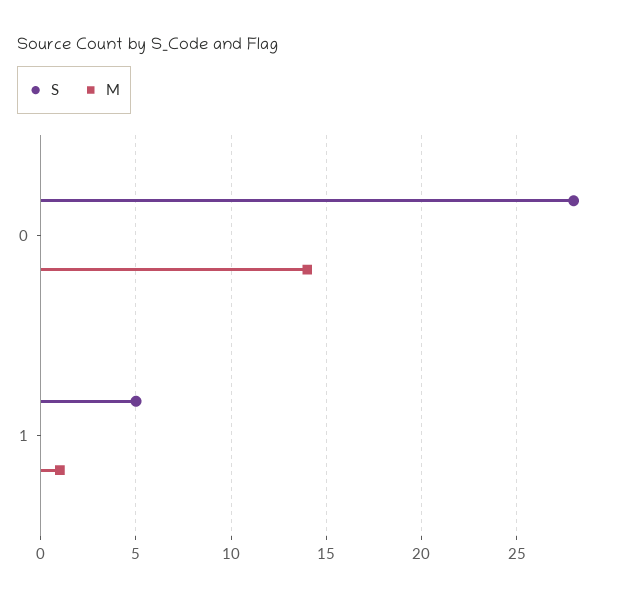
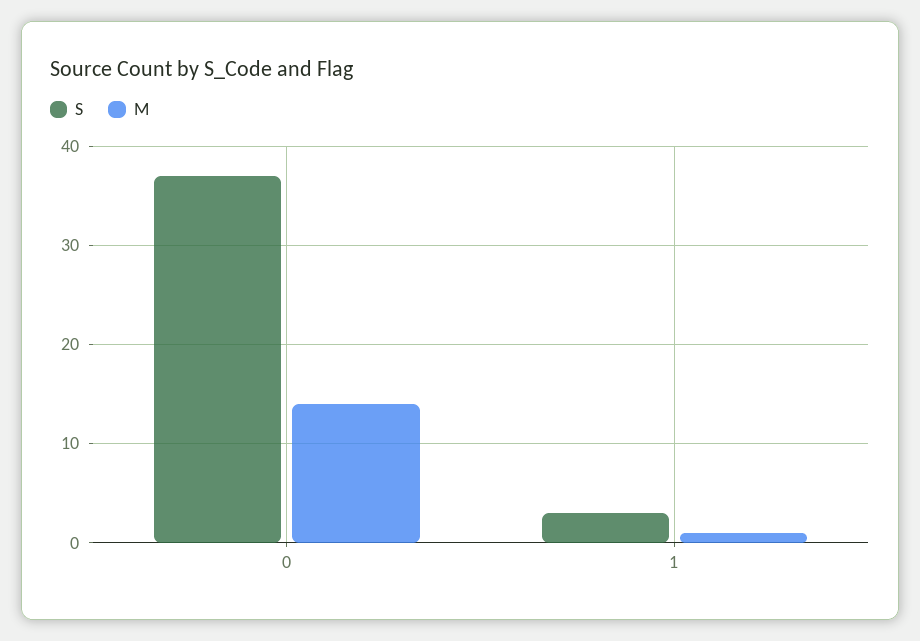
  {
    "S": {
-     "0": 28,
+     "0": 37,
-     "1": 5
+     "1": 3
    },
    "M": {
      "0": 14,
      "1": 1
    }
  }

